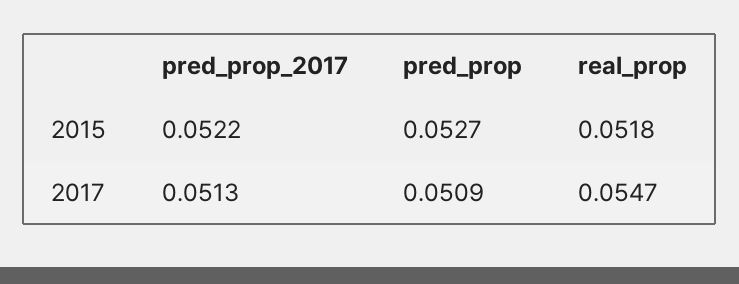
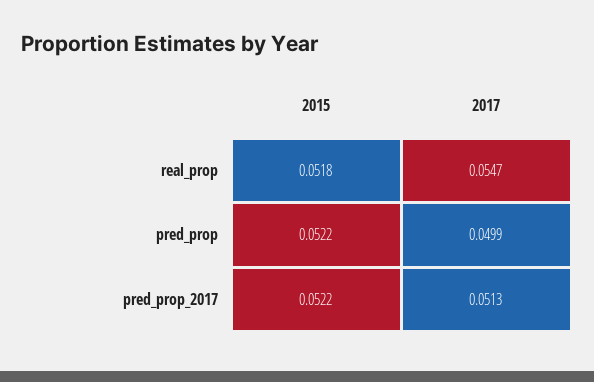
  {
    "pred_prop_2017": {
      "2015": 0.0522,
      "2017": 0.0513
    },
    "pred_prop": {
-     "2015": 0.0527,
+     "2015": 0.0522,
-     "2017": 0.0509
+     "2017": 0.0499
    },
    "real_prop": {
      "2015": 0.0518,
      "2017": 0.0547
    }
  }

